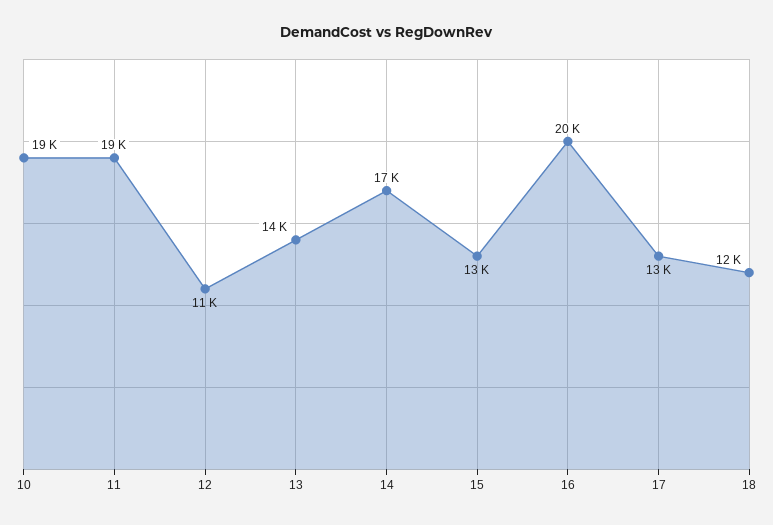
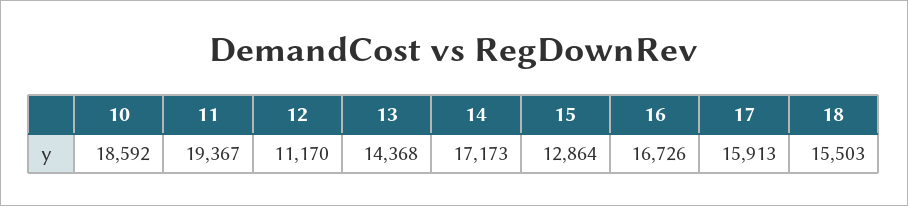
  {
    "10": 18592,
    "11": 19367,
    "12": 11170,
    "13": 14368,
    "14": 17173,
    "15": 12864,
-   "16": 20000,
+   "16": 16726,
-   "17": 13000,
+   "17": 15913,
-   "18": 12000
+   "18": 15503
  }

